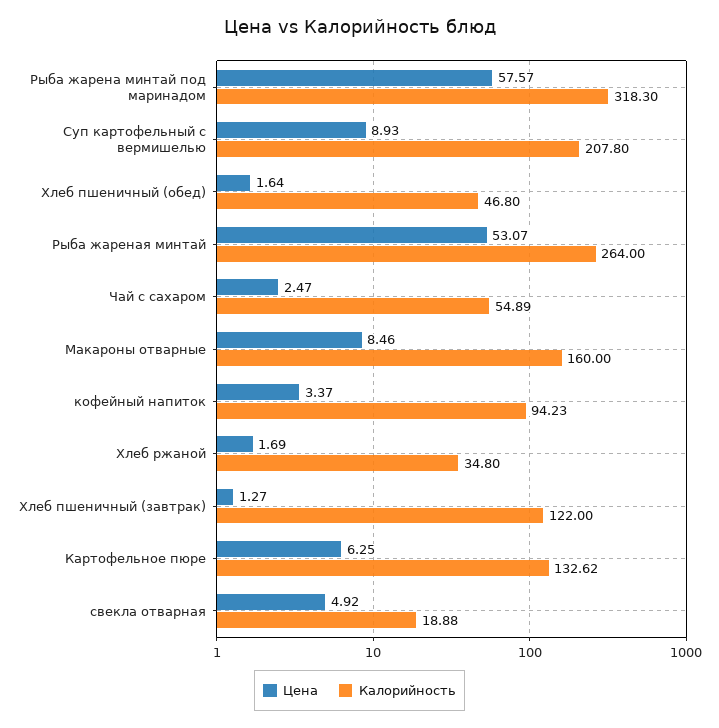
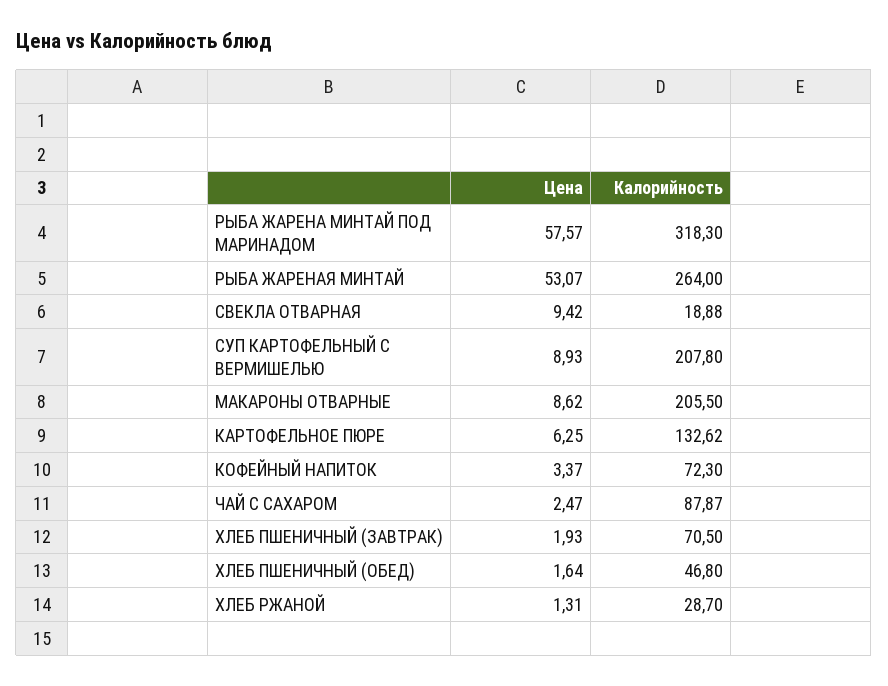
  {
    "Цена": {
      "Рыба жарена минтай под маринадом": 57.57,
      "Суп картофельный с вермишелью": 8.93,
      "Хлеб пшеничный (обед)": 1.64,
      "Рыба жареная минтай": 53.07,
      "Чай с сахаром": 2.47,
-     "Макароны отварные": 8.46,
+     "Макароны отварные": 8.62,
      "кофейный напиток": 3.37,
-     "Хлеб ржаной": 1.69,
+     "Хлеб ржаной": 1.31,
-     "Хлеб пшеничный (завтрак)": 1.27,
+     "Хлеб пшеничный (завтрак)": 1.93,
      "Картофельное пюре": 6.25,
-     "свекла отварная": 4.92
+     "свекла отварная": 9.42
    },
    "Калорийность": {
      "Рыба жарена минтай под маринадом": 318.3,
      "Суп картофельный с вермишелью": 207.8,
      "Хлеб пшеничный (обед)": 46.8,
      "Рыба жареная минтай": 264,
-     "Чай с сахаром": 54.89,
+     "Чай с сахаром": 87.87,
-     "Макароны отварные": 160,
+     "Макароны отварные": 205.5,
-     "кофейный напиток": 94.23,
+     "кофейный напиток": 72.3,
-     "Хлеб ржаной": 34.8,
+     "Хлеб ржаной": 28.7,
-     "Хлеб пшеничный (завтрак)": 122,
+     "Хлеб пшеничный (завтрак)": 70.5,
      "Картофельное пюре": 132.62,
      "свекла отварная": 18.88
    }
  }

